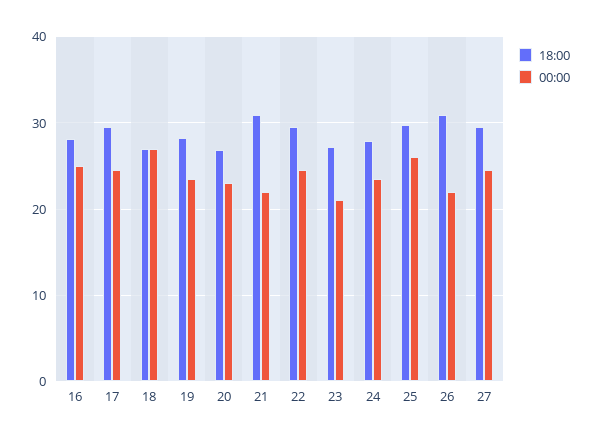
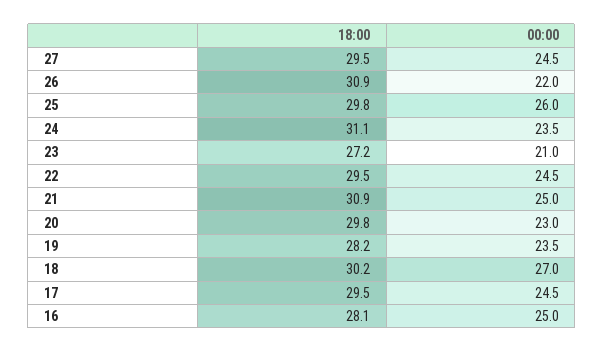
  {
    "18:00": {
      "16": 28.1,
      "17": 29.5,
-     "18": 27,
+     "18": 30.2,
      "19": 28.2,
-     "20": 27,
+     "20": 29.8,
      "21": 30.9,
      "22": 29.5,
      "23": 27.2,
-     "24": 28,
+     "24": 31.1,
      "25": 29.8,
      "26": 30.9,
      "27": 29.5
    },
    "00:00": {
      "16": 25,
      "17": 24.5,
      "18": 27,
      "19": 23.5,
      "20": 23,
-     "21": 22,
+     "21": 25,
      "22": 24.5,
      "23": 21,
      "24": 23.5,
      "25": 26,
      "26": 22,
      "27": 24.5
    }
  }

